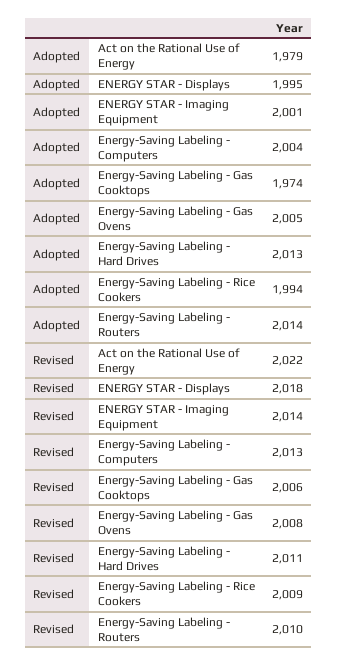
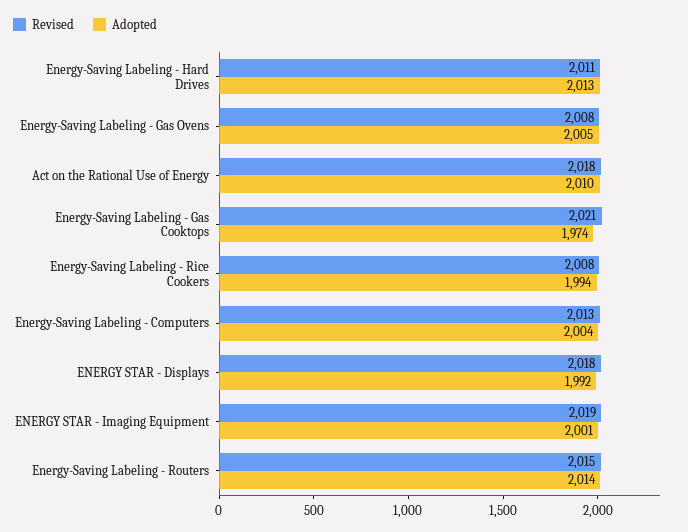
  {
    "Adopted": {
-     "Act on the Rational Use of Energy": 1979,
+     "Act on the Rational Use of Energy": 2010,
-     "ENERGY STAR - Displays": 1995,
+     "ENERGY STAR - Displays": 1992,
      "ENERGY STAR - Imaging Equipment": 2001,
      "Energy-Saving Labeling - Computers": 2004,
      "Energy-Saving Labeling - Gas Cooktops": 1974,
      "Energy-Saving Labeling - Gas Ovens": 2005,
      "Energy-Saving Labeling - Hard Drives": 2013,
      "Energy-Saving Labeling - Rice Cookers": 1994,
      "Energy-Saving Labeling - Routers": 2014
    },
    "Revised": {
-     "Act on the Rational Use of Energy": 2022,
+     "Act on the Rational Use of Energy": 2018,
      "ENERGY STAR - Displays": 2018,
-     "ENERGY STAR - Imaging Equipment": 2014,
+     "ENERGY STAR - Imaging Equipment": 2019,
      "Energy-Saving Labeling - Computers": 2013,
-     "Energy-Saving Labeling - Gas Cooktops": 2006,
+     "Energy-Saving Labeling - Gas Cooktops": 2021,
      "Energy-Saving Labeling - Gas Ovens": 2008,
      "Energy-Saving Labeling - Hard Drives": 2011,
-     "Energy-Saving Labeling - Rice Cookers": 2009,
+     "Energy-Saving Labeling - Rice Cookers": 2008,
-     "Energy-Saving Labeling - Routers": 2010
+     "Energy-Saving Labeling - Routers": 2015
    }
  }

